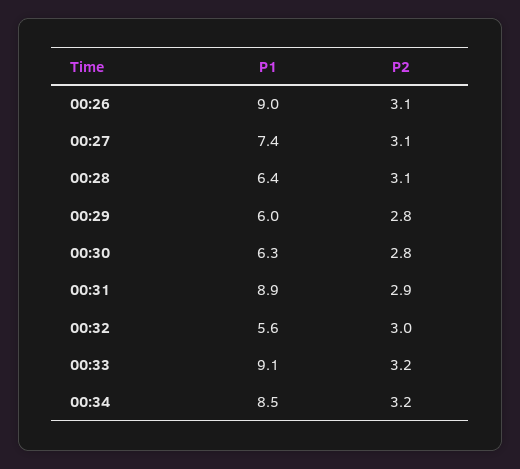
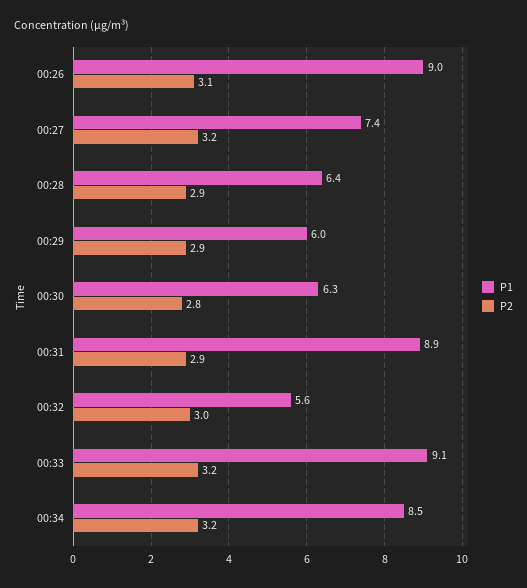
  {
    "P1": {
      "00:26": 9,
      "00:27": 7.4,
      "00:28": 6.4,
      "00:29": 6,
      "00:30": 6.3,
      "00:31": 8.9,
      "00:32": 5.6,
      "00:33": 9.1,
      "00:34": 8.5
    },
    "P2": {
      "00:26": 3.1,
-     "00:27": 3.1,
+     "00:27": 3.2,
-     "00:28": 3.1,
+     "00:28": 2.9,
-     "00:29": 2.8,
+     "00:29": 2.9,
      "00:30": 2.8,
      "00:31": 2.9,
      "00:32": 3,
      "00:33": 3.2,
      "00:34": 3.2
    }
  }

